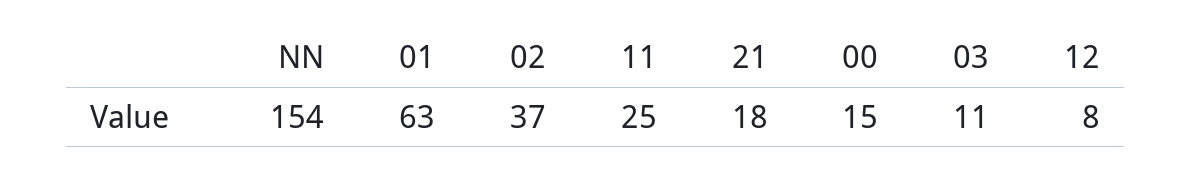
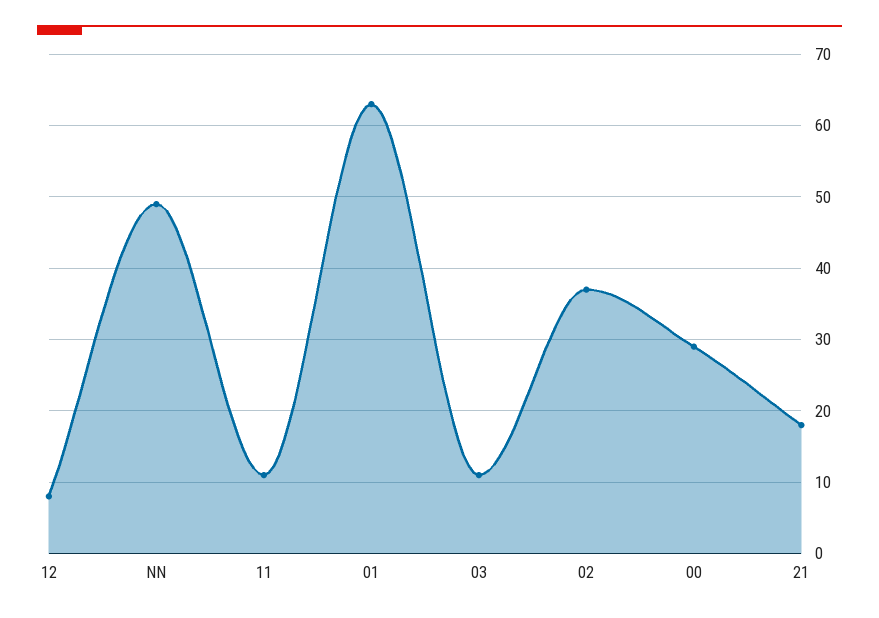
  {
-   "NN": 154,
+   "NN": 49,
    "01": 63,
    "02": 37,
-   "11": 25,
+   "11": 11,
    "21": 18,
-   "00": 15,
+   "00": 29,
    "03": 11,
    "12": 8
  }

